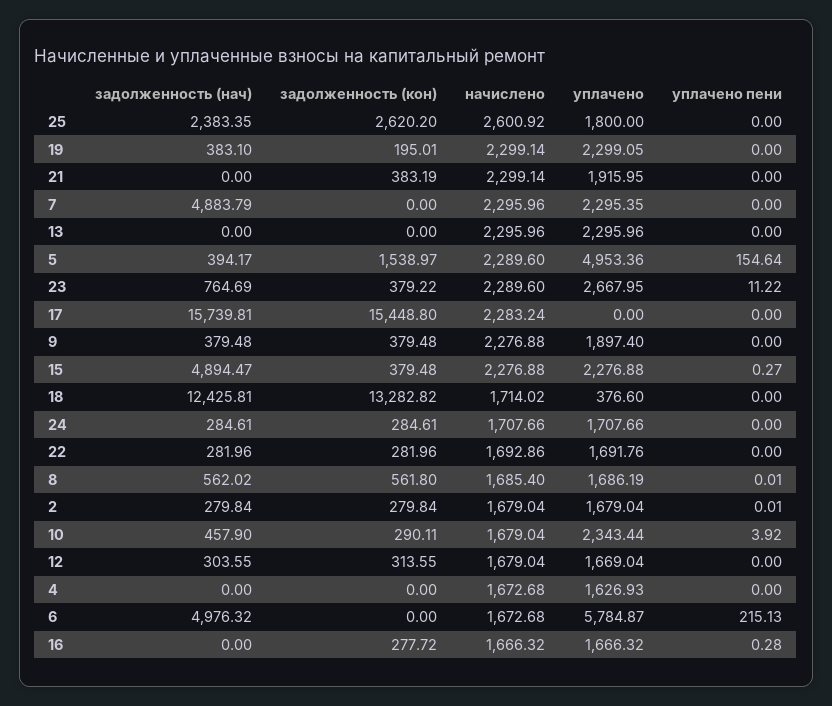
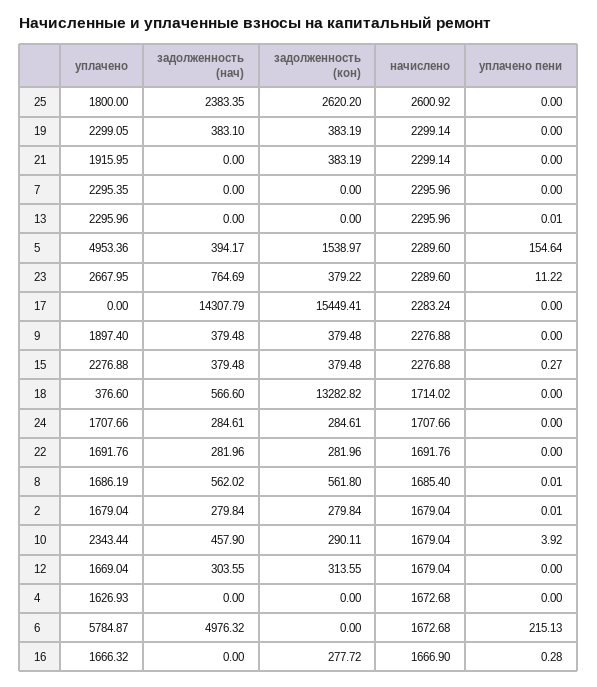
  {
    "задолженность (нач)": {
      "25": 2383.35,
      "19": 383.1,
      "21": 0,
-     "7": 4883.79,
+     "7": 0,
      "13": 0,
      "5": 394.17,
      "23": 764.69,
-     "17": 15739.81,
+     "17": 14307.79,
      "9": 379.48,
-     "15": 4894.47,
+     "15": 379.48,
-     "18": 12425.81,
+     "18": 566.6,
      "24": 284.61,
      "22": 281.96,
      "8": 562.02,
      "2": 279.84,
      "10": 457.9,
      "12": 303.55,
      "4": 0,
      "6": 4976.32,
      "16": 0
    },
    "задолженность (кон)": {
      "25": 2620.2,
-     "19": 195.01,
+     "19": 383.19,
      "21": 383.19,
      "7": 0,
      "13": 0,
      "5": 1538.97,
      "23": 379.22,
-     "17": 15448.8,
+     "17": 15449.41,
      "9": 379.48,
      "15": 379.48,
      "18": 13282.82,
      "24": 284.61,
      "22": 281.96,
      "8": 561.8,
      "2": 279.84,
      "10": 290.11,
      "12": 313.55,
      "4": 0,
      "6": 0,
      "16": 277.72
    },
    "начислено": {
      "25": 2600.92,
      "19": 2299.14,
      "21": 2299.14,
      "7": 2295.96,
      "13": 2295.96,
      "5": 2289.6,
      "23": 2289.6,
      "17": 2283.24,
      "9": 2276.88,
      "15": 2276.88,
      "18": 1714.02,
      "24": 1707.66,
-     "22": 1692.86,
+     "22": 1691.76,
      "8": 1685.4,
      "2": 1679.04,
      "10": 1679.04,
      "12": 1679.04,
      "4": 1672.68,
      "6": 1672.68,
-     "16": 1666.32
+     "16": 1666.9
    },
    "уплачено": {
      "25": 1800,
      "19": 2299.05,
      "21": 1915.95,
      "7": 2295.35,
      "13": 2295.96,
      "5": 4953.36,
      "23": 2667.95,
      "17": 0,
      "9": 1897.4,
      "15": 2276.88,
      "18": 376.6,
      "24": 1707.66,
      "22": 1691.76,
      "8": 1686.19,
      "2": 1679.04,
      "10": 2343.44,
      "12": 1669.04,
      "4": 1626.93,
      "6": 5784.87,
      "16": 1666.32
    },
    "уплачено пени": {
      "25": 0,
      "19": 0,
      "21": 0,
      "7": 0,
-     "13": 0,
+     "13": 0.01,
      "5": 154.64,
      "23": 11.22,
      "17": 0,
      "9": 0,
      "15": 0.27,
      "18": 0,
      "24": 0,
      "22": 0,
      "8": 0.01,
      "2": 0.01,
      "10": 3.92,
      "12": 0,
      "4": 0,
      "6": 215.13,
      "16": 0.28
    }
  }

